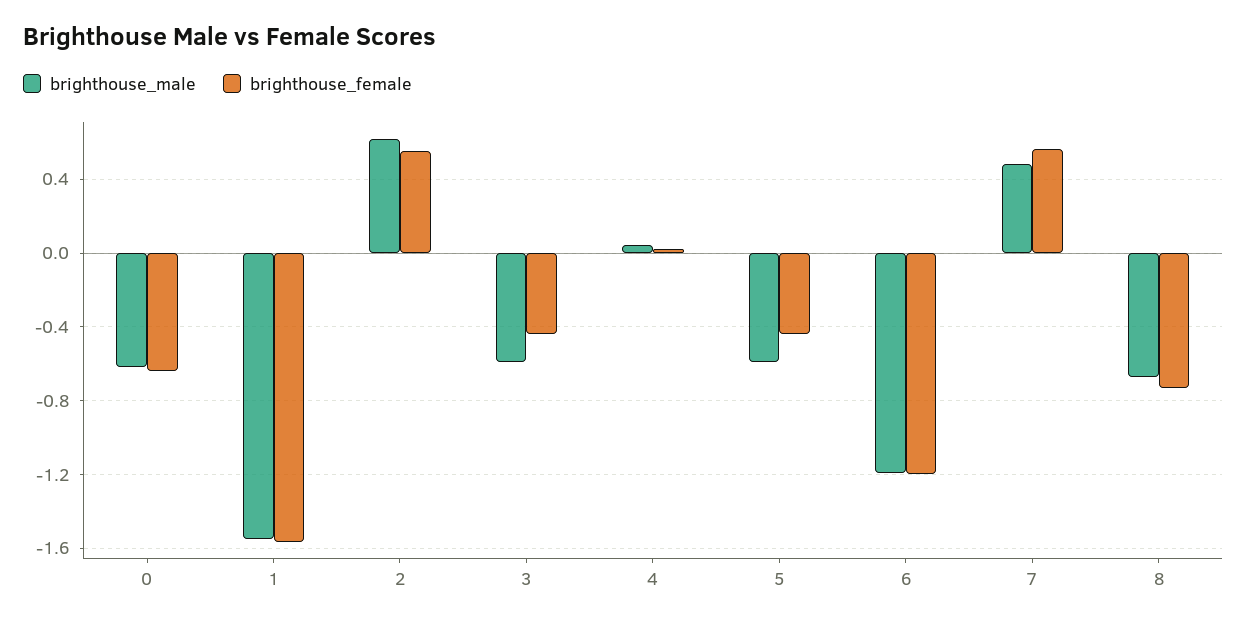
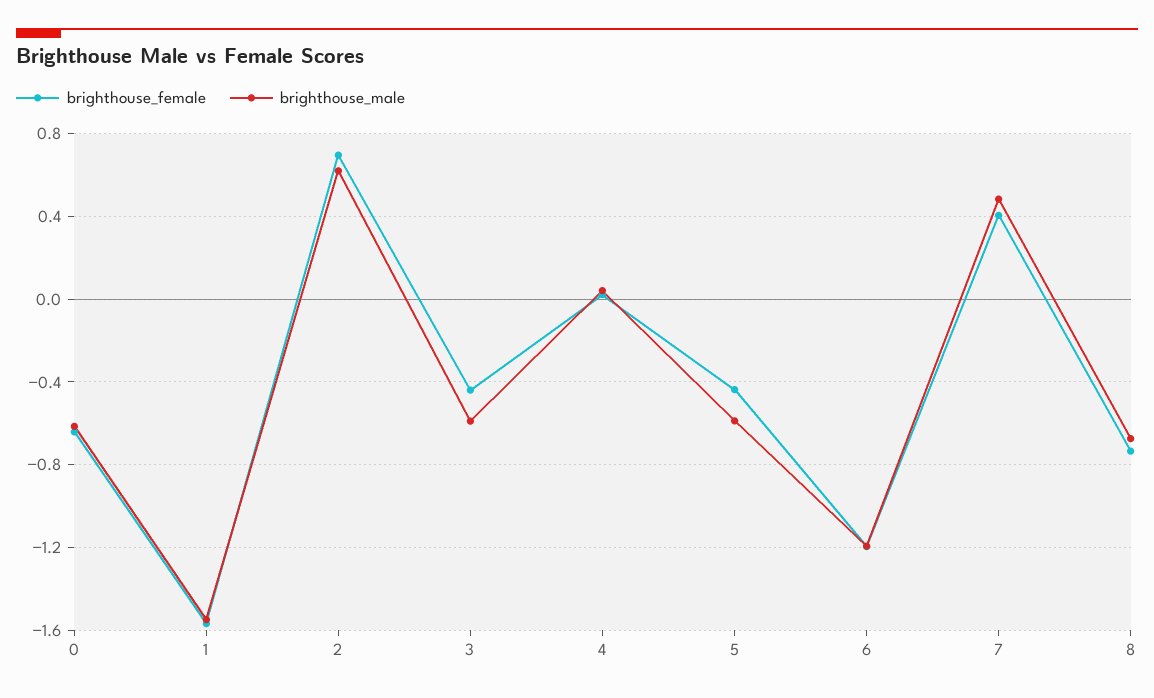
  {
    "brighthouse_male": {
      "0": -0.6,
      "1": -1.55,
      "2": 0.6,
      "3": -0.6,
      "4": 0.05,
      "5": -0.6,
      "6": -1.2,
      "7": 0.5,
      "8": -0.65
    },
    "brighthouse_female": {
      "0": -0.65,
      "1": -1.55,
-     "2": 0.55,
+     "2": 0.7,
      "3": -0.45,
      "4": 0,
      "5": -0.45,
      "6": -1.2,
-     "7": 0.55,
+     "7": 0.4,
      "8": -0.75
    }
  }

